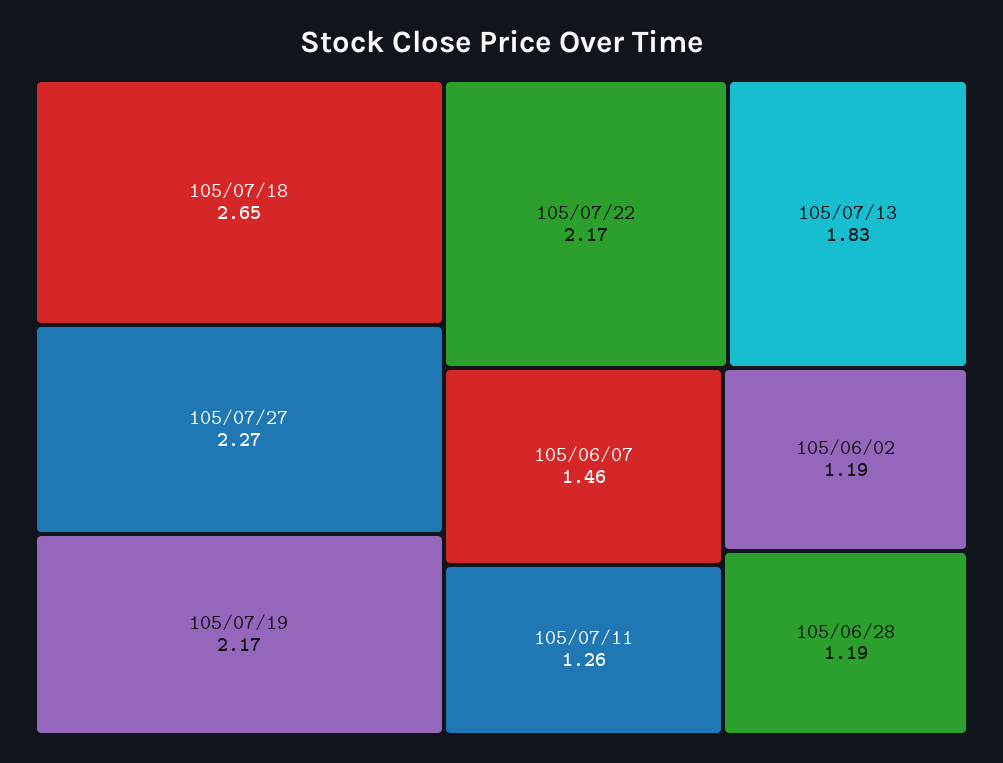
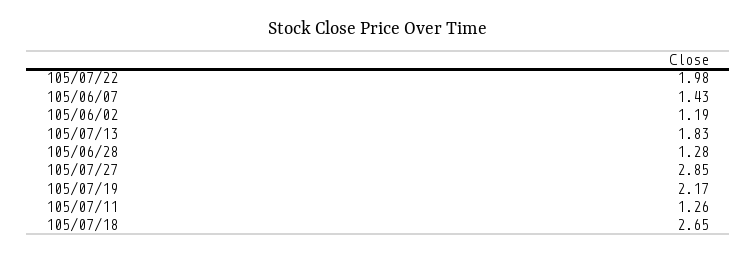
  {
    "105/07/18": 2.65,
-   "105/07/27": 2.27,
+   "105/07/27": 2.85,
    "105/07/19": 2.17,
-   "105/07/22": 2.17,
+   "105/07/22": 1.98,
    "105/07/13": 1.83,
-   "105/06/07": 1.46,
+   "105/06/07": 1.43,
    "105/07/11": 1.26,
    "105/06/02": 1.19,
-   "105/06/28": 1.19
+   "105/06/28": 1.28
  }

